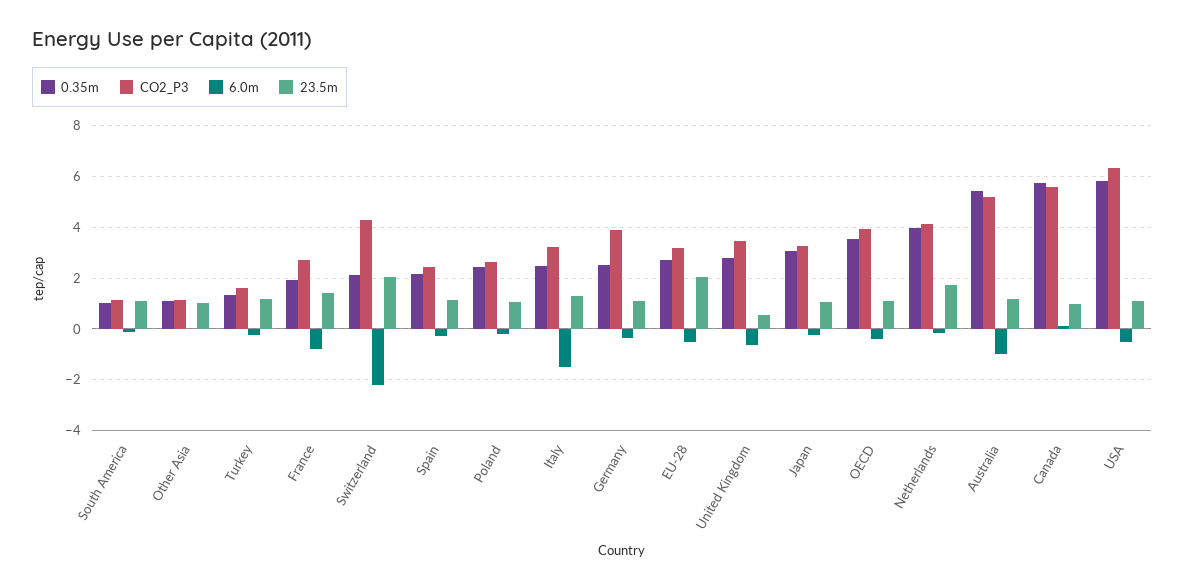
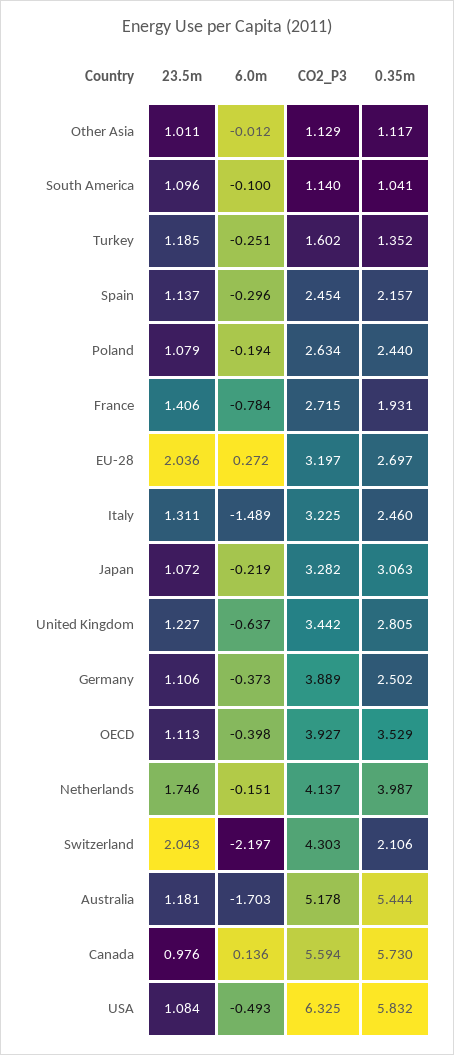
  {
    "0.35m": {
      "South America": 1.041,
      "Other Asia": 1.117,
      "Turkey": 1.352,
      "France": 1.931,
      "Switzerland": 2.106,
      "Spain": 2.157,
      "Poland": 2.44,
      "Italy": 2.46,
      "Germany": 2.502,
      "EU-28": 2.697,
      "United Kingdom": 2.805,
      "Japan": 3.063,
      "OECD": 3.529,
      "Netherlands": 3.987,
      "Australia": 5.444,
      "Canada": 5.73,
      "USA": 5.832
    },
    "CO2_P3": {
      "South America": 1.14,
      "Other Asia": 1.129,
      "Turkey": 1.602,
      "France": 2.715,
      "Switzerland": 4.303,
      "Spain": 2.454,
      "Poland": 2.634,
      "Italy": 3.225,
      "Germany": 3.889,
      "EU-28": 3.197,
      "United Kingdom": 3.442,
      "Japan": 3.282,
      "OECD": 3.927,
      "Netherlands": 4.137,
      "Australia": 5.178,
      "Canada": 5.594,
      "USA": 6.325
    },
    "6.0m": {
      "South America": -0.1,
      "Other Asia": -0.012,
      "Turkey": -0.251,
      "France": -0.784,
      "Switzerland": -2.197,
      "Spain": -0.296,
      "Poland": -0.194,
      "Italy": -1.489,
      "Germany": -0.373,
-     "EU-28": -0.5,
+     "EU-28": 0.272,
      "United Kingdom": -0.637,
      "Japan": -0.219,
      "OECD": -0.398,
      "Netherlands": -0.151,
-     "Australia": -1,
+     "Australia": -1.703,
      "Canada": 0.136,
      "USA": -0.493
    },
    "23.5m": {
      "South America": 1.096,
      "Other Asia": 1.011,
      "Turkey": 1.185,
      "France": 1.406,
      "Switzerland": 2.043,
      "Spain": 1.137,
      "Poland": 1.079,
      "Italy": 1.311,
      "Germany": 1.106,
      "EU-28": 2.036,
-     "United Kingdom": 0.5,
+     "United Kingdom": 1.227,
      "Japan": 1.072,
      "OECD": 1.113,
      "Netherlands": 1.746,
      "Australia": 1.181,
      "Canada": 0.976,
      "USA": 1.084
    }
  }

